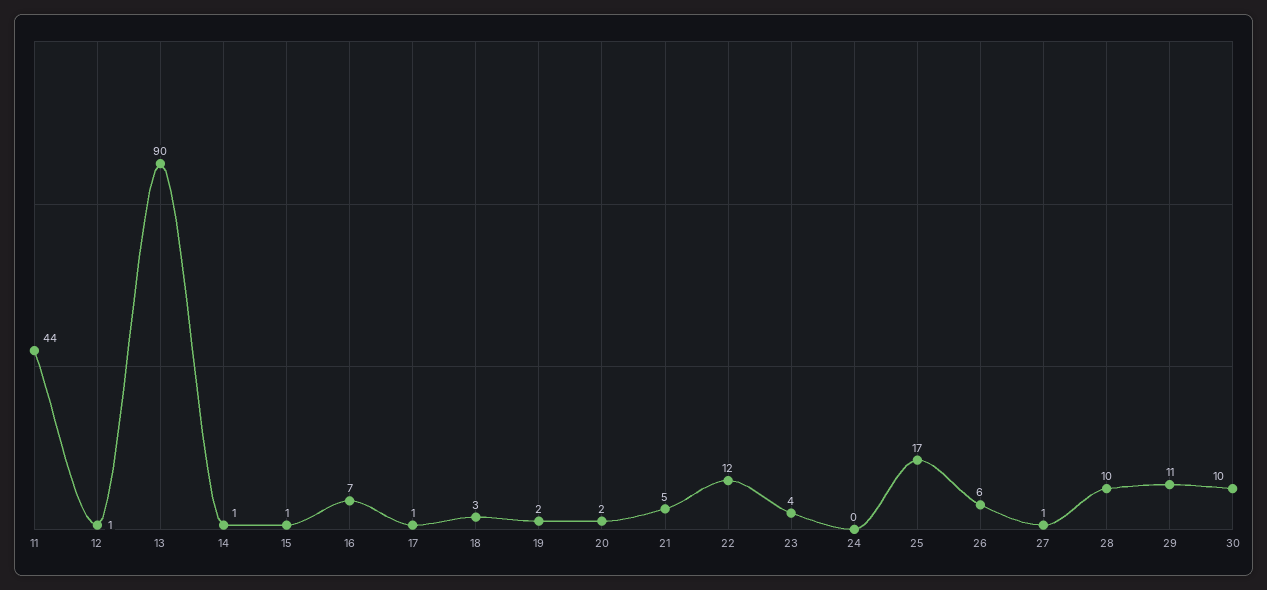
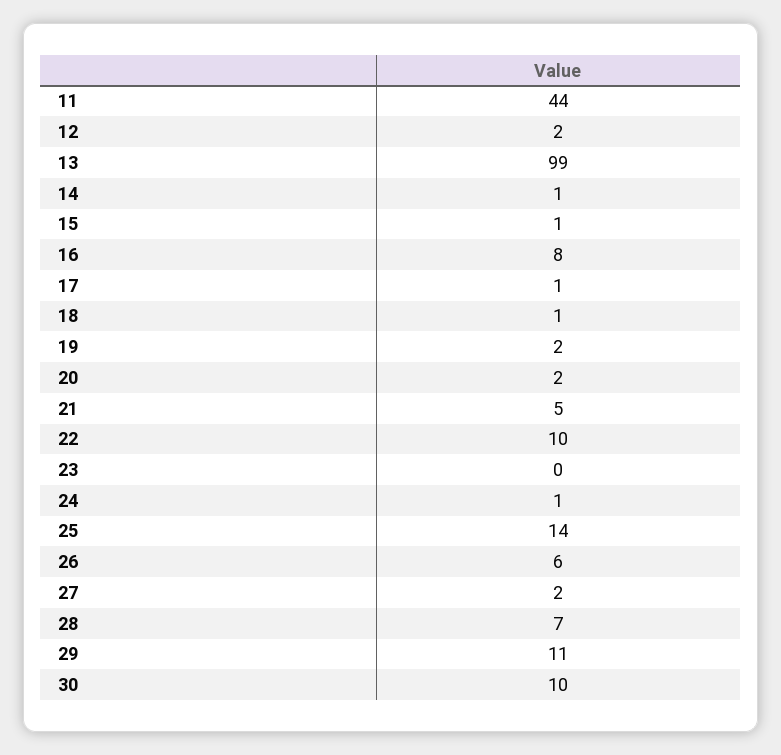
  {
    "11": 44,
-   "12": 1,
+   "12": 2,
-   "13": 90,
+   "13": 99,
    "14": 1,
    "15": 1,
-   "16": 7,
+   "16": 8,
    "17": 1,
-   "18": 3,
+   "18": 1,
    "19": 2,
    "20": 2,
    "21": 5,
-   "22": 12,
+   "22": 10,
-   "23": 4,
+   "23": 0,
-   "24": 0,
+   "24": 1,
-   "25": 17,
+   "25": 14,
    "26": 6,
-   "27": 1,
+   "27": 2,
-   "28": 10,
+   "28": 7,
    "29": 11,
    "30": 10
  }

